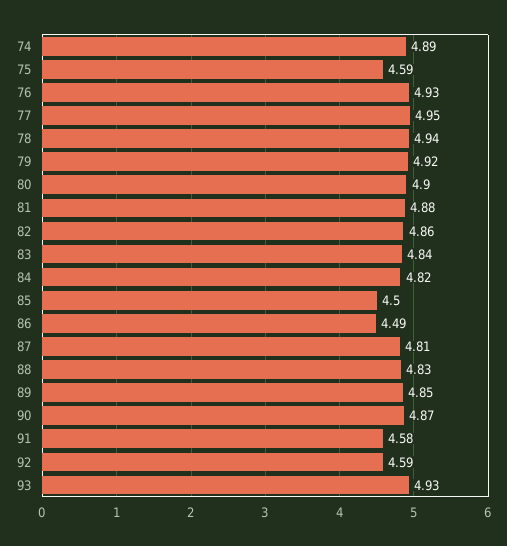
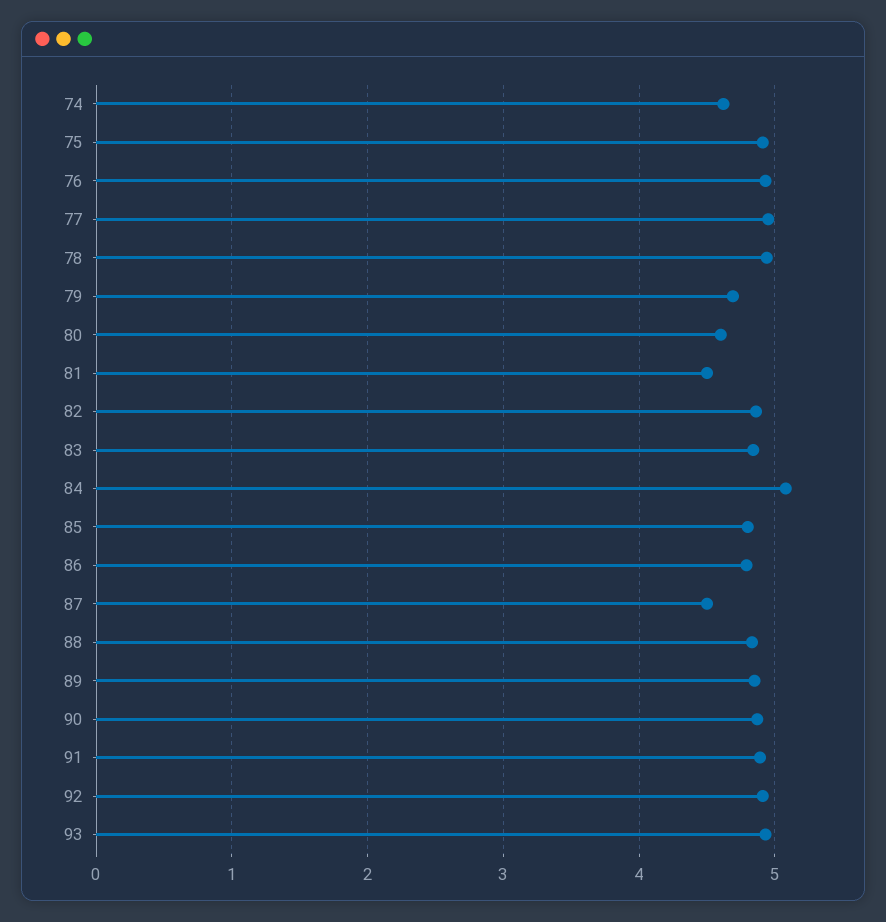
  {
-   "74": 4.89,
+   "74": 4.6,
-   "75": 4.59,
+   "75": 4.9,
    "76": 4.93,
    "77": 4.95,
    "78": 4.94,
-   "79": 4.92,
+   "79": 4.7,
-   "80": 4.9,
+   "80": 4.6,
-   "81": 4.88,
+   "81": 4.5,
    "82": 4.86,
    "83": 4.84,
-   "84": 4.82,
+   "84": 5.1,
-   "85": 4.5,
+   "85": 4.8,
-   "86": 4.49,
+   "86": 4.8,
-   "87": 4.81,
+   "87": 4.5,
    "88": 4.83,
    "89": 4.85,
    "90": 4.87,
-   "91": 4.58,
+   "91": 4.9,
-   "92": 4.59,
+   "92": 4.9,
    "93": 4.93
  }

